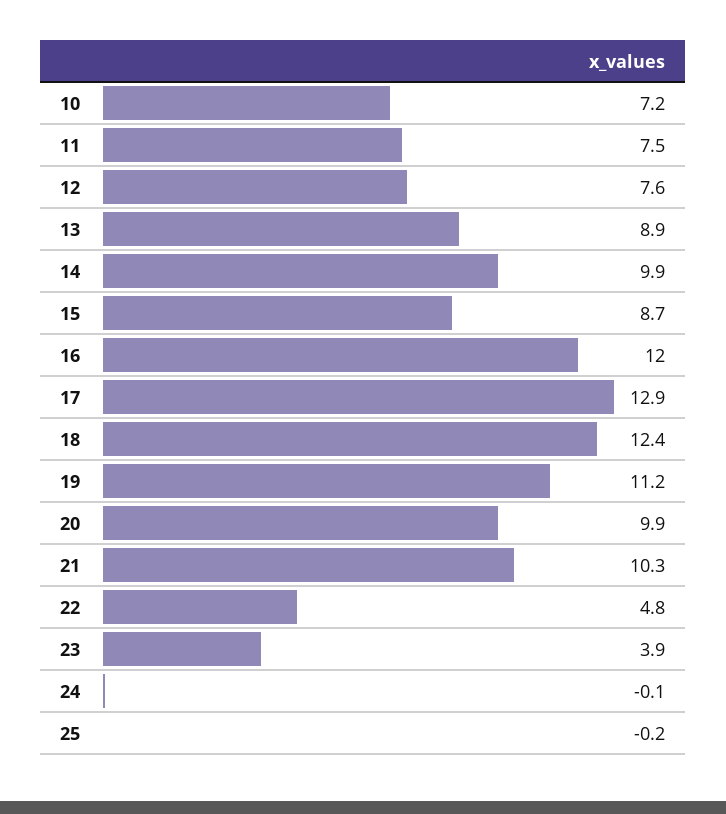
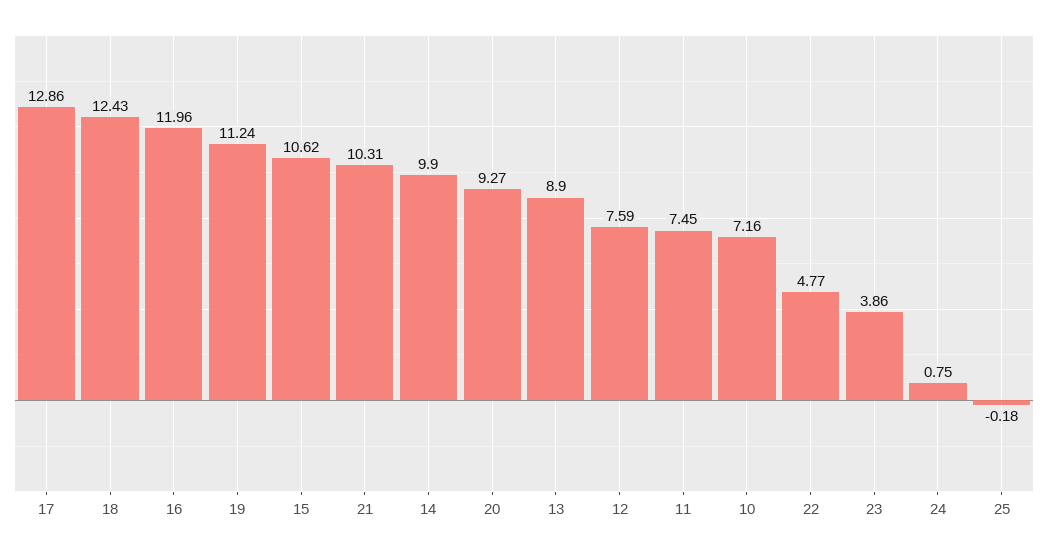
  {
    "10": 7.16,
    "11": 7.45,
    "12": 7.59,
    "13": 8.9,
    "14": 9.9,
-   "15": 8.7,
+   "15": 10.62,
    "16": 11.96,
    "17": 12.86,
    "18": 12.43,
    "19": 11.24,
-   "20": 9.9,
+   "20": 9.27,
    "21": 10.31,
    "22": 4.77,
    "23": 3.86,
-   "24": -0.1,
+   "24": 0.75,
    "25": -0.18
  }

